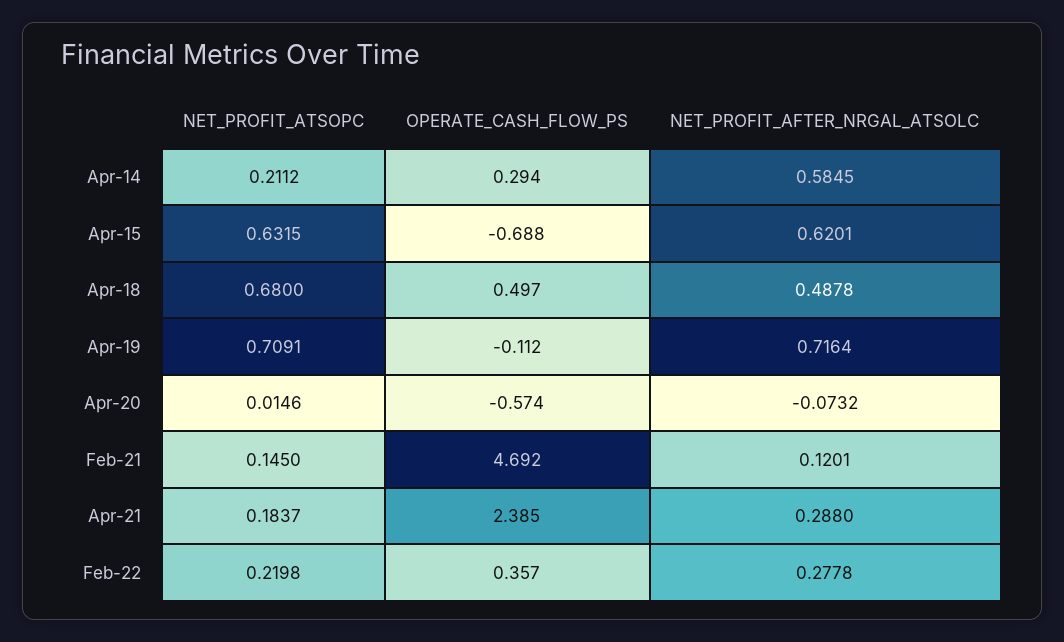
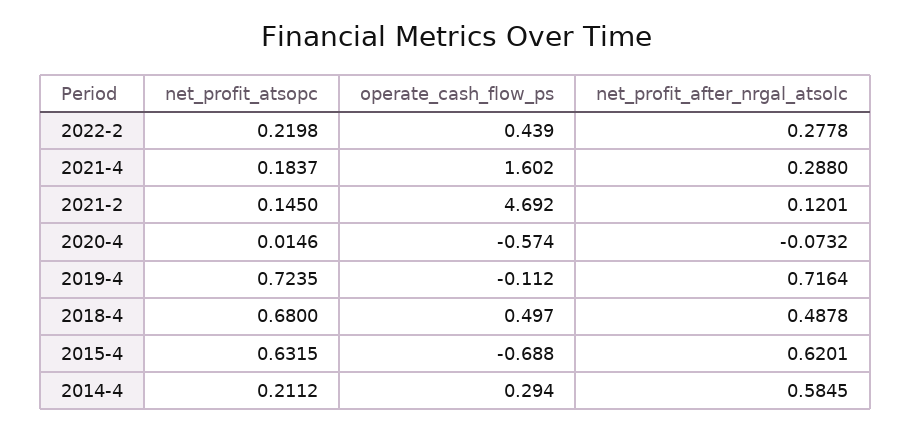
  {
    "NET_PROFIT_ATSOPC": {
      "Apr-14": 0.2112,
      "Apr-15": 0.6315,
      "Apr-18": 0.68,
-     "Apr-19": 0.7091,
+     "Apr-19": 0.7235,
      "Apr-20": 0.0146,
      "Feb-21": 0.145,
      "Apr-21": 0.1837,
      "Feb-22": 0.2198
    },
    "OPERATE_CASH_FLOW_PS": {
      "Apr-14": 0.294,
      "Apr-15": -0.688,
      "Apr-18": 0.497,
      "Apr-19": -0.112,
      "Apr-20": -0.574,
      "Feb-21": 4.692,
-     "Apr-21": 2.385,
+     "Apr-21": 1.602,
-     "Feb-22": 0.357
+     "Feb-22": 0.439
    },
    "NET_PROFIT_AFTER_NRGAL_ATSOLC": {
      "Apr-14": 0.5845,
      "Apr-15": 0.6201,
      "Apr-18": 0.4878,
      "Apr-19": 0.7164,
      "Apr-20": -0.0732,
      "Feb-21": 0.1201,
      "Apr-21": 0.288,
      "Feb-22": 0.2778
    }
  }

